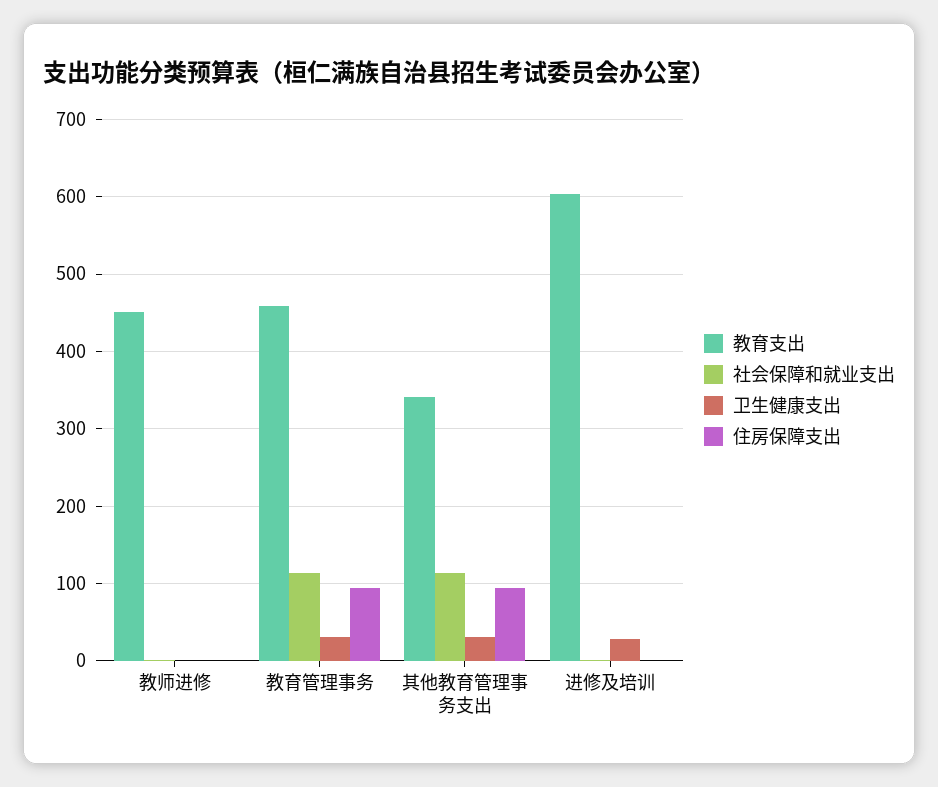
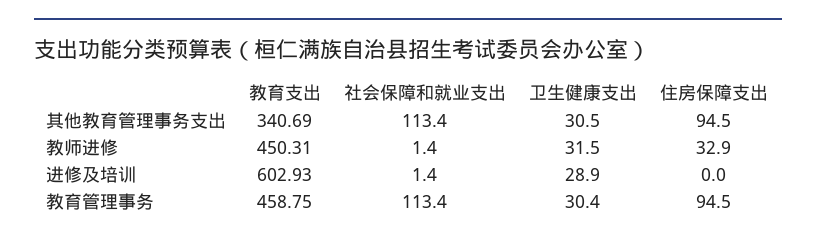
  {
    "教育支出": {
      "教师进修": 450.31,
      "教育管理事务": 458.75,
      "其他教育管理事务支出": 340.69,
      "进修及培训": 602.93
    },
    "社会保障和就业支出": {
      "教师进修": 1.4,
      "教育管理事务": 113.4,
      "其他教育管理事务支出": 113.4,
      "进修及培训": 1.4
    },
    "卫生健康支出": {
-     "教师进修": 0,
+     "教师进修": 31.5,
      "教育管理事务": 30.4,
      "其他教育管理事务支出": 30.5,
      "进修及培训": 28.9
    },
    "住房保障支出": {
-     "教师进修": 0,
+     "教师进修": 32.9,
      "教育管理事务": 94.5,
      "其他教育管理事务支出": 94.5,
      "进修及培训": 0
    }
  }

